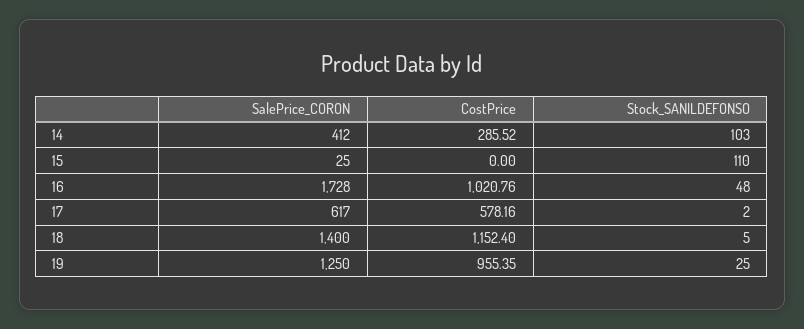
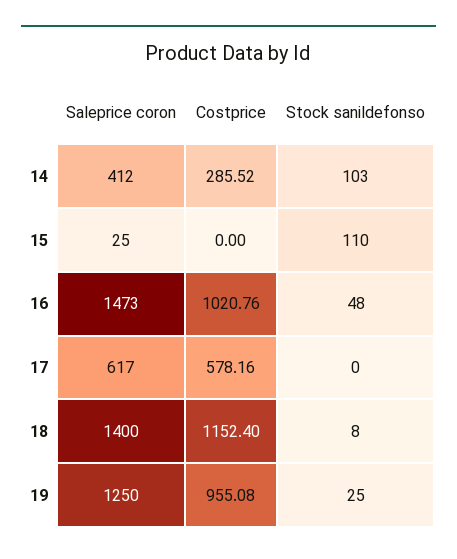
  {
    "SalePrice_CORON": {
      "14": 412,
      "15": 25,
-     "16": 1728,
+     "16": 1473,
      "17": 617,
      "18": 1400,
      "19": 1250
    },
    "CostPrice": {
      "14": 285.52,
      "15": 0,
      "16": 1020.76,
      "17": 578.16,
      "18": 1152.4,
-     "19": 955.35
+     "19": 955.08
    },
    "Stock_SANILDEFONSO": {
      "14": 103,
      "15": 110,
      "16": 48,
-     "17": 2,
+     "17": 0,
-     "18": 5,
+     "18": 8,
      "19": 25
    }
  }

